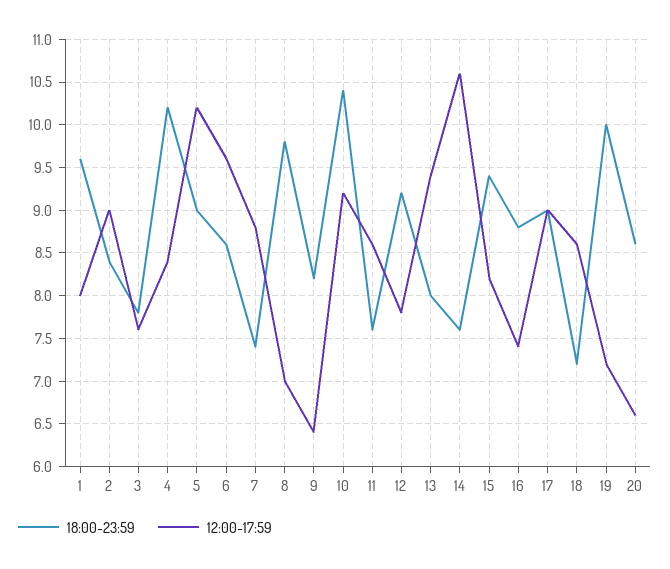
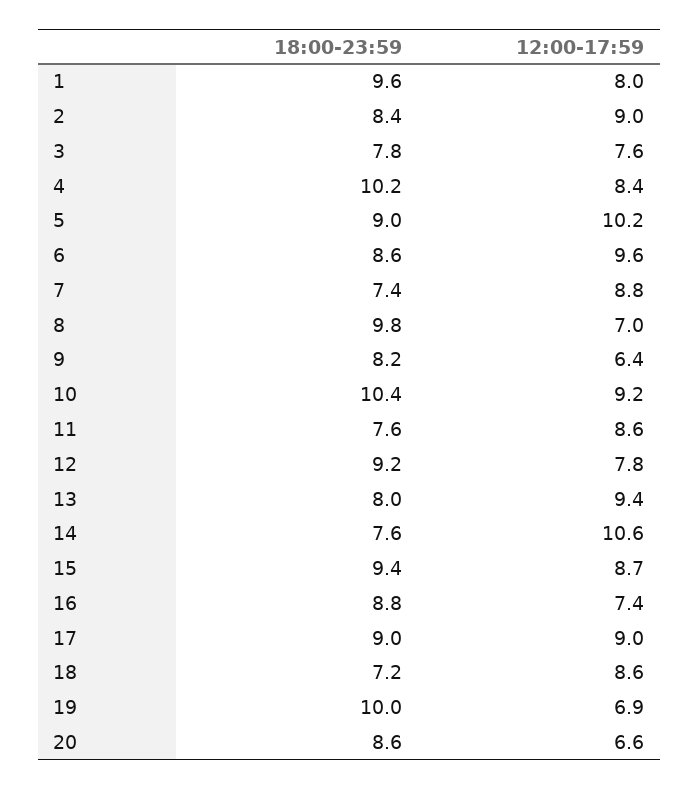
  {
    "18:00-23:59": {
      "1": 9.6,
      "2": 8.4,
      "3": 7.8,
      "4": 10.2,
      "5": 9,
      "6": 8.6,
      "7": 7.4,
      "8": 9.8,
      "9": 8.2,
      "10": 10.4,
      "11": 7.6,
      "12": 9.2,
      "13": 8,
      "14": 7.6,
      "15": 9.4,
      "16": 8.8,
      "17": 9,
      "18": 7.2,
      "19": 10,
      "20": 8.6
    },
    "12:00-17:59": {
      "1": 8,
      "2": 9,
      "3": 7.6,
      "4": 8.4,
      "5": 10.2,
      "6": 9.6,
      "7": 8.8,
      "8": 7,
      "9": 6.4,
      "10": 9.2,
      "11": 8.6,
      "12": 7.8,
      "13": 9.4,
      "14": 10.6,
-     "15": 8.2,
+     "15": 8.7,
      "16": 7.4,
      "17": 9,
      "18": 8.6,
-     "19": 7.2,
+     "19": 6.9,
      "20": 6.6
    }
  }

